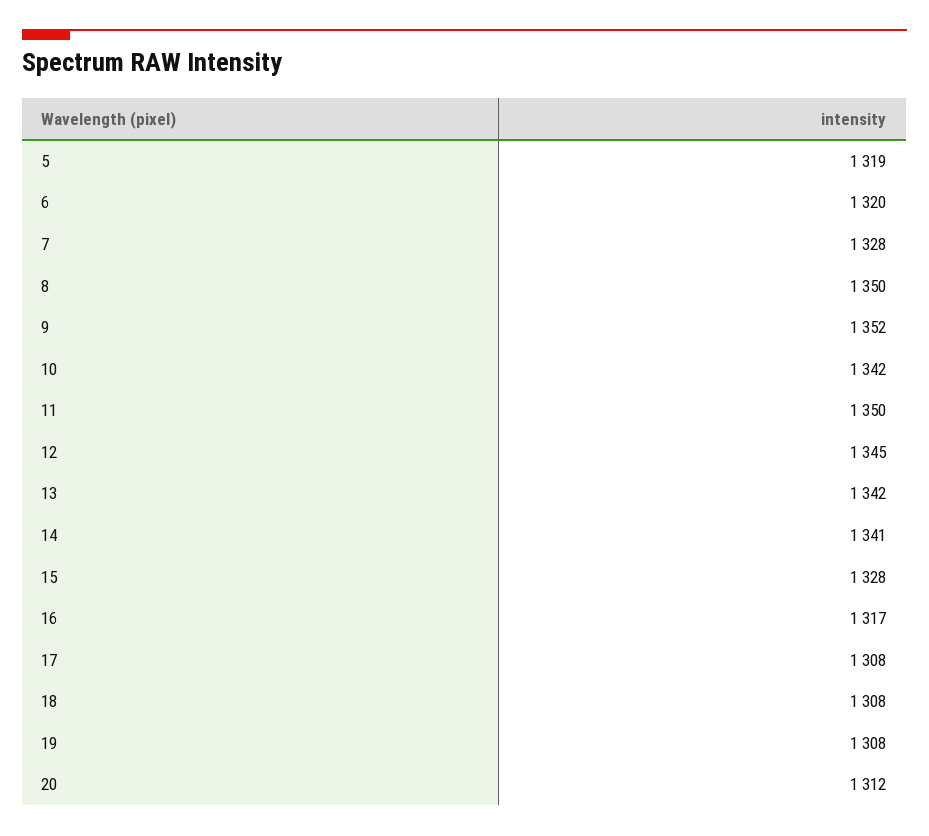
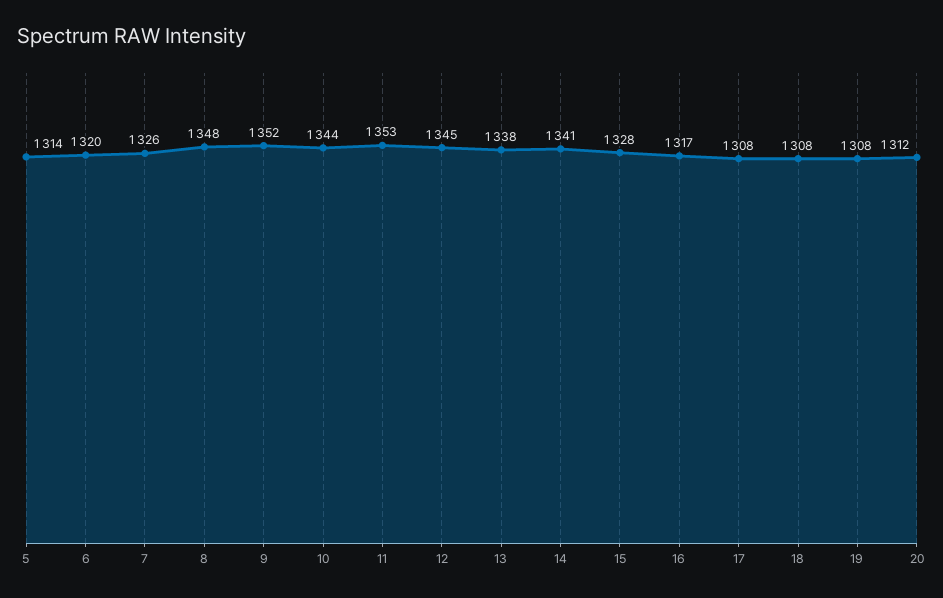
  {
-   "5": 1319,
+   "5": 1314,
    "6": 1320,
-   "7": 1328,
+   "7": 1326,
-   "8": 1350,
+   "8": 1348,
    "9": 1352,
-   "10": 1342,
+   "10": 1344,
-   "11": 1350,
+   "11": 1353,
    "12": 1345,
-   "13": 1342,
+   "13": 1338,
    "14": 1341,
    "15": 1328,
    "16": 1317,
    "17": 1308,
    "18": 1308,
    "19": 1308,
    "20": 1312
  }

